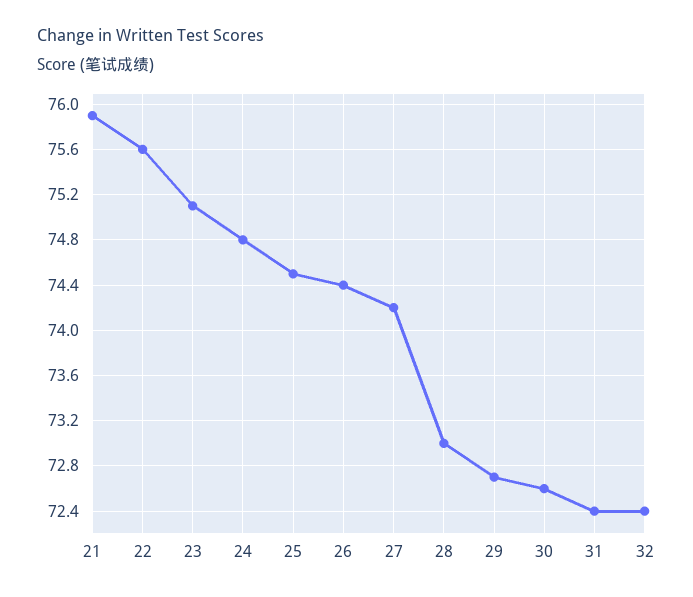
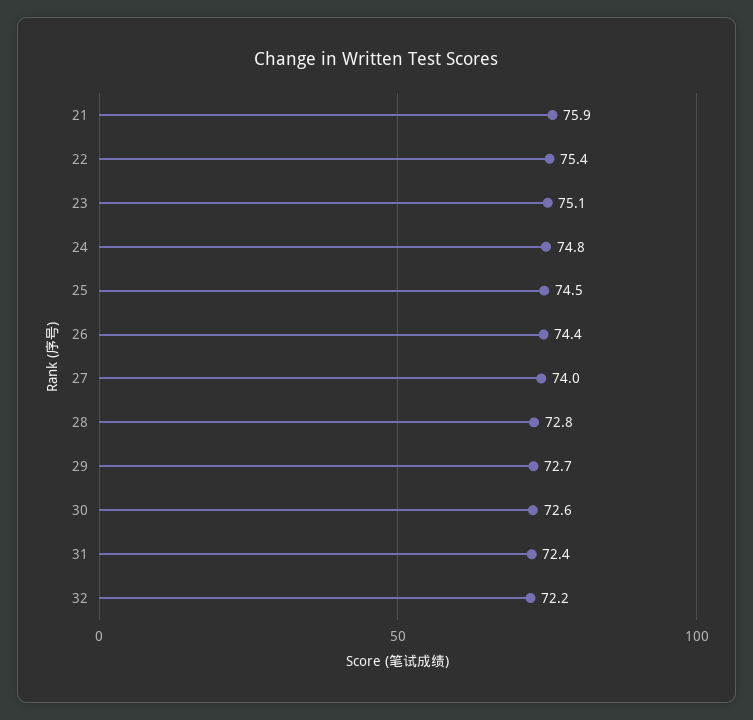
  {
    "21": 75.9,
-   "22": 75.6,
+   "22": 75.4,
    "23": 75.1,
    "24": 74.8,
    "25": 74.5,
    "26": 74.4,
-   "27": 74.2,
+   "27": 74,
-   "28": 73,
+   "28": 72.8,
    "29": 72.7,
    "30": 72.6,
    "31": 72.4,
-   "32": 72.4
+   "32": 72.2
  }

